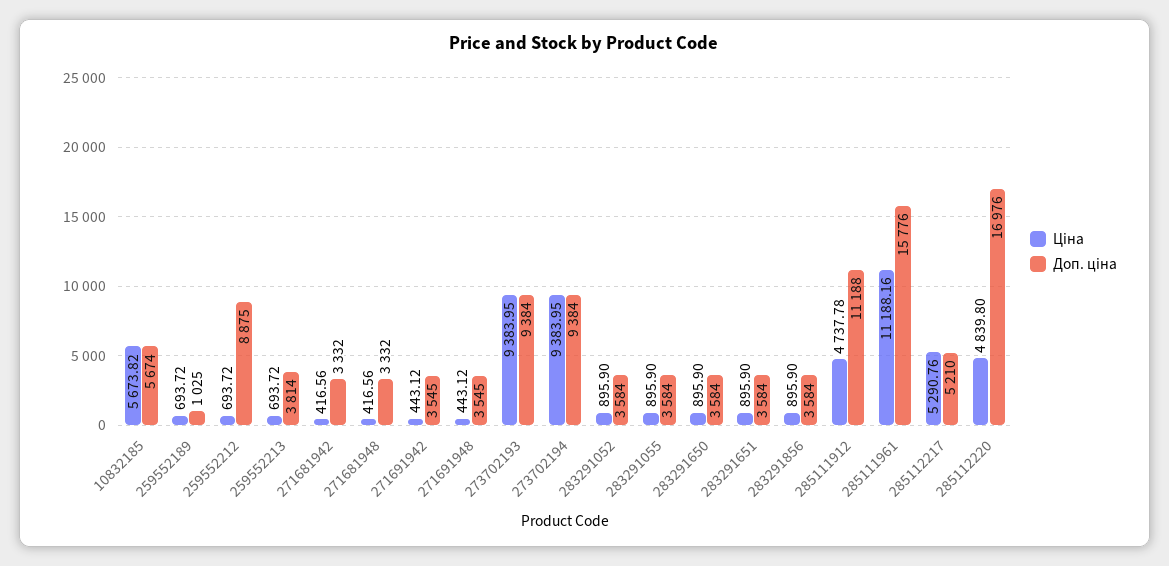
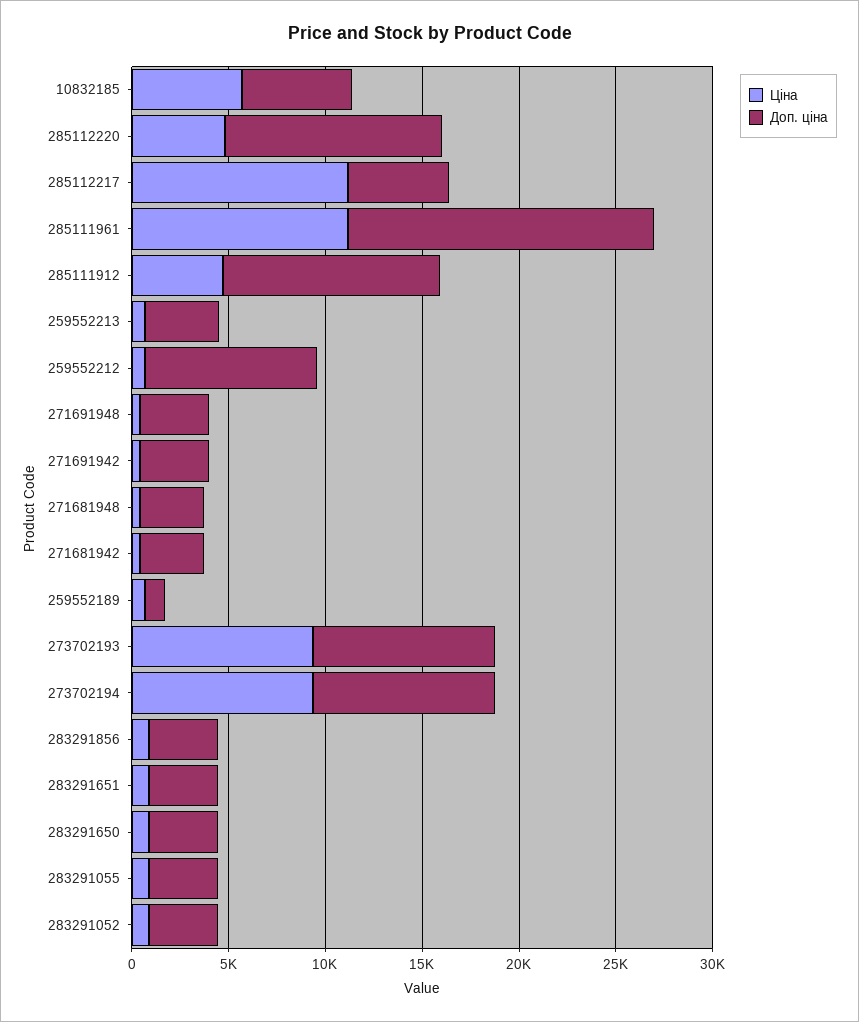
  {
    "Ціна": {
      "10832185": 5673.82,
      "259552189": 693.72,
      "259552212": 693.72,
      "259552213": 693.72,
      "271681942": 416.56,
      "271681948": 416.56,
      "271691942": 443.12,
      "271691948": 443.12,
      "273702193": 9383.95,
      "273702194": 9383.95,
      "283291052": 895.9,
      "283291055": 895.9,
      "283291650": 895.9,
      "283291651": 895.9,
      "283291856": 895.9,
      "285111912": 4737.78,
      "285111961": 11188.16,
-     "285112217": 5290.76,
+     "285112217": 11000,
      "285112220": 4839.8
    },
    "Доп. ціна": {
      "10832185": 5674,
      "259552189": 1025,
      "259552212": 8875,
      "259552213": 3814,
      "271681942": 3332,
      "271681948": 3332,
      "271691942": 3545,
      "271691948": 3545,
      "273702193": 9384,
      "273702194": 9384,
      "283291052": 3584,
      "283291055": 3584,
      "283291650": 3584,
      "283291651": 3584,
      "283291856": 3584,
      "285111912": 11188,
      "285111961": 15776,
      "285112217": 5210,
-     "285112220": 16976
+     "285112220": 11000
    }
  }

